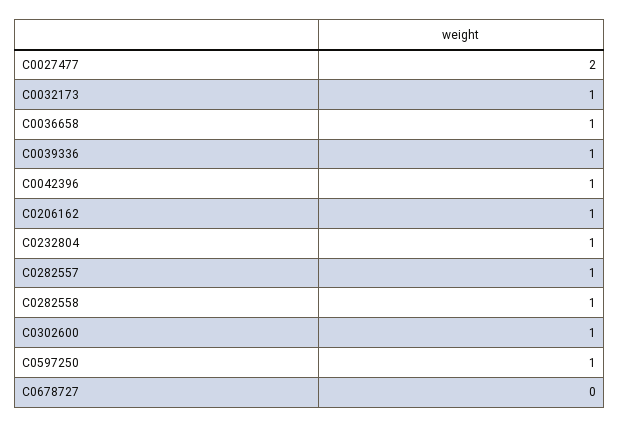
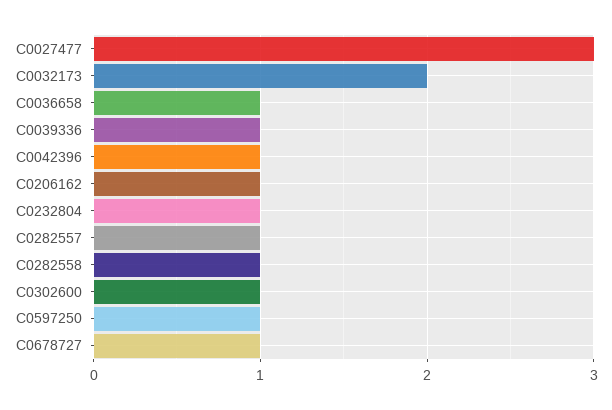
  {
-   "C0027477": 2,
+   "C0027477": 3,
-   "C0032173": 1,
+   "C0032173": 2,
    "C0036658": 1,
    "C0039336": 1,
    "C0042396": 1,
    "C0206162": 1,
    "C0232804": 1,
    "C0282557": 1,
    "C0282558": 1,
    "C0302600": 1,
    "C0597250": 1,
-   "C0678727": 0
+   "C0678727": 1
  }

